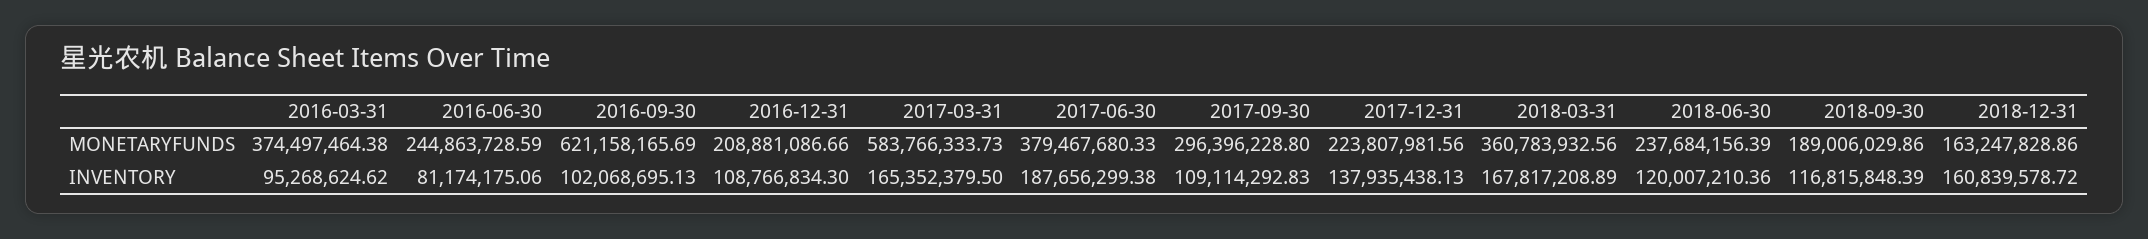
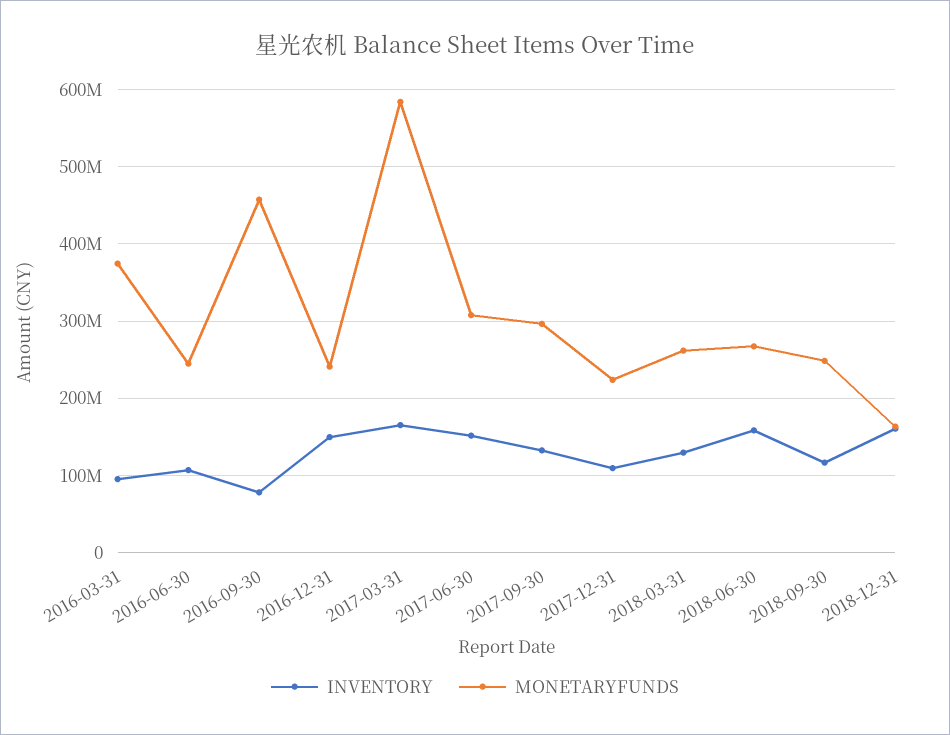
  {
    "MONETARYFUNDS": {
      "2016-03-31": 374497464.38,
      "2016-06-30": 244863728.59,
-     "2016-09-30": 621158165.69,
+     "2016-09-30": 460000000,
-     "2016-12-31": 208881086.66,
+     "2016-12-31": 240000000,
      "2017-03-31": 583766333.73,
-     "2017-06-30": 379467680.33,
+     "2017-06-30": 310000000,
      "2017-09-30": 296396228.8,
      "2017-12-31": 223807981.56,
-     "2018-03-31": 360783932.56,
+     "2018-03-31": 260000000,
-     "2018-06-30": 237684156.39,
+     "2018-06-30": 270000000,
-     "2018-09-30": 189006029.86,
+     "2018-09-30": 250000000,
      "2018-12-31": 163247828.86
    },
    "INVENTORY": {
      "2016-03-31": 95268624.62,
-     "2016-06-30": 81174175.06,
+     "2016-06-30": 110000000,
-     "2016-09-30": 102068695.13,
+     "2016-09-30": 80000000,
-     "2016-12-31": 108766834.3,
+     "2016-12-31": 150000000,
      "2017-03-31": 165352379.5,
-     "2017-06-30": 187656299.38,
+     "2017-06-30": 150000000,
-     "2017-09-30": 109114292.83,
+     "2017-09-30": 130000000,
-     "2017-12-31": 137935438.13,
+     "2017-12-31": 110000000,
-     "2018-03-31": 167817208.89,
+     "2018-03-31": 130000000,
-     "2018-06-30": 120007210.36,
+     "2018-06-30": 160000000,
      "2018-09-30": 116815848.39,
      "2018-12-31": 160839578.72
    }
  }

